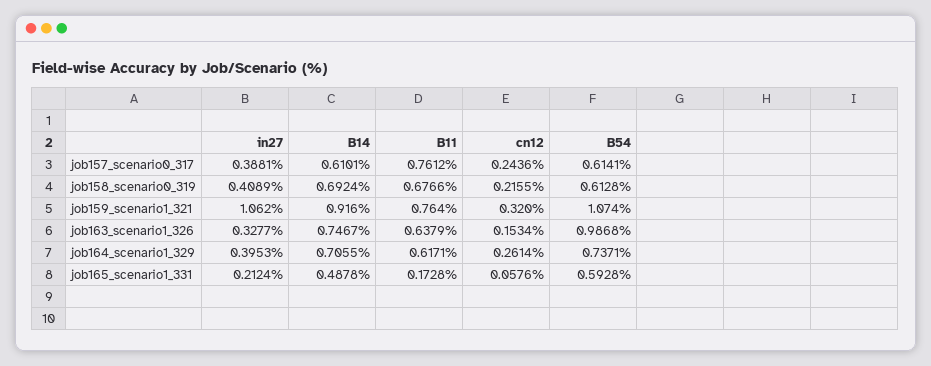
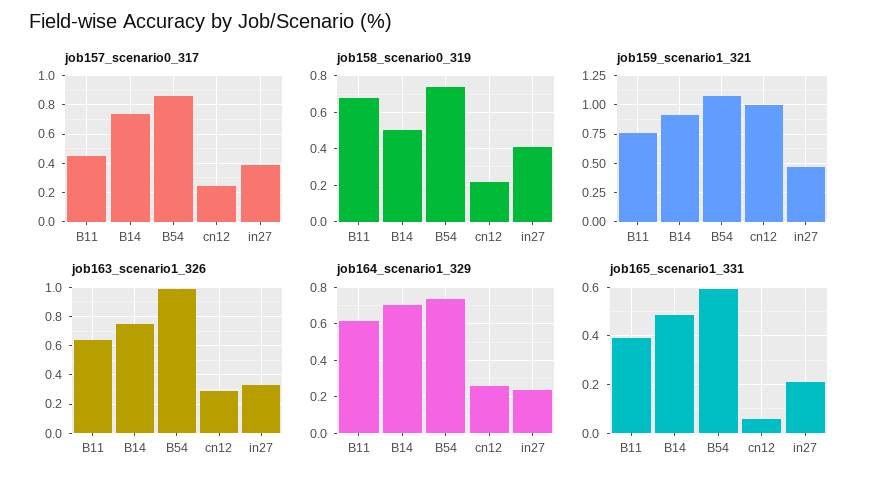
  {
    "job157_scenario0_317": {
      "in27": 0.3881,
-     "B14": 0.6101,
+     "B14": 0.75,
-     "B11": 0.7612,
+     "B11": 0.45,
      "cn12": 0.2436,
-     "B54": 0.6141
+     "B54": 0.85
    },
    "job158_scenario0_319": {
      "in27": 0.4089,
-     "B14": 0.6924,
+     "B14": 0.5,
      "B11": 0.6766,
      "cn12": 0.2155,
-     "B54": 0.6128
+     "B54": 0.75
    },
    "job159_scenario1_321": {
-     "in27": 1.062,
+     "in27": 0.5,
      "B14": 0.916,
      "B11": 0.764,
-     "cn12": 0.32,
+     "cn12": 1,
      "B54": 1.074
    },
    "job163_scenario1_326": {
      "in27": 0.3277,
      "B14": 0.7467,
      "B11": 0.6379,
-     "cn12": 0.1534,
+     "cn12": 0.3,
      "B54": 0.9868
    },
    "job164_scenario1_329": {
-     "in27": 0.3953,
+     "in27": 0.25,
      "B14": 0.7055,
      "B11": 0.6171,
      "cn12": 0.2614,
      "B54": 0.7371
    },
    "job165_scenario1_331": {
      "in27": 0.2124,
      "B14": 0.4878,
-     "B11": 0.1728,
+     "B11": 0.4,
      "cn12": 0.0576,
      "B54": 0.5928
    }
  }

